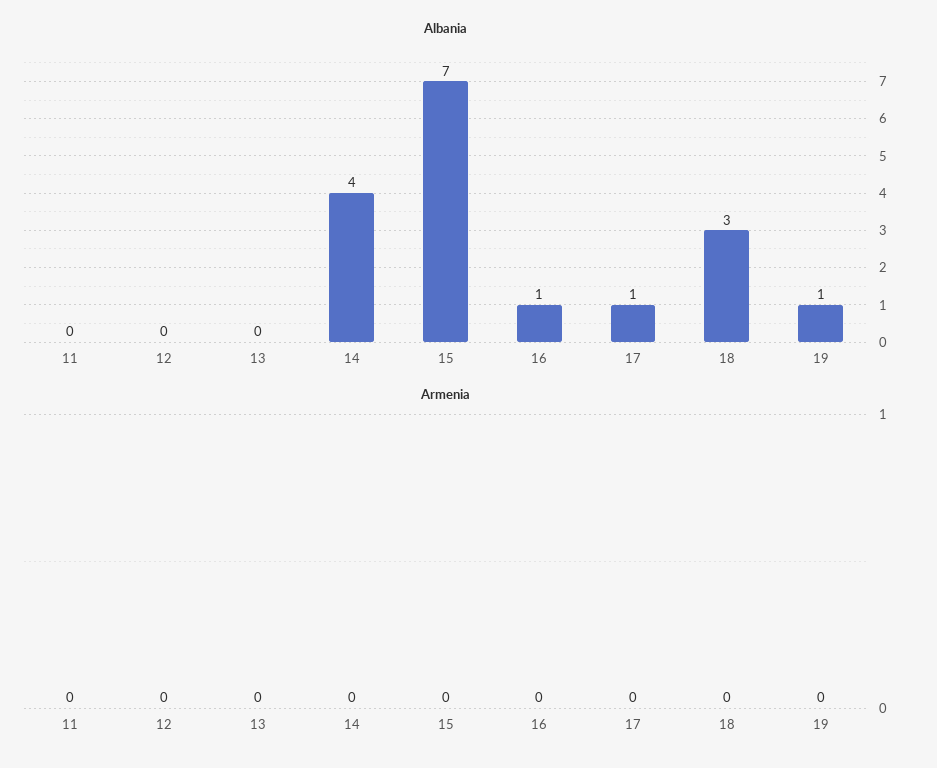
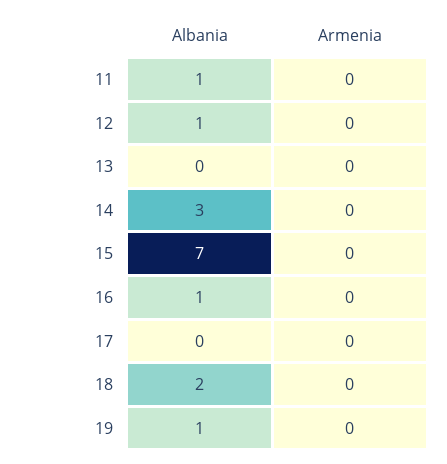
  {
    "Albania": {
-     "11": 0,
+     "11": 1,
-     "12": 0,
+     "12": 1,
      "13": 0,
-     "14": 4,
+     "14": 3,
      "15": 7,
      "16": 1,
-     "17": 1,
+     "17": 0,
-     "18": 3,
+     "18": 2,
      "19": 1
    },
    "Armenia": {
      "11": 0,
      "12": 0,
      "13": 0,
      "14": 0,
      "15": 0,
      "16": 0,
      "17": 0,
      "18": 0,
      "19": 0
    }
  }

